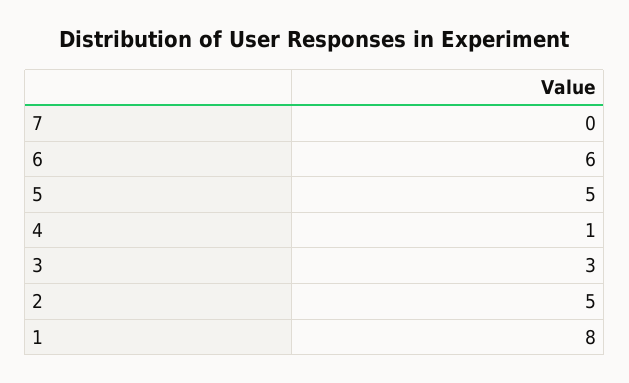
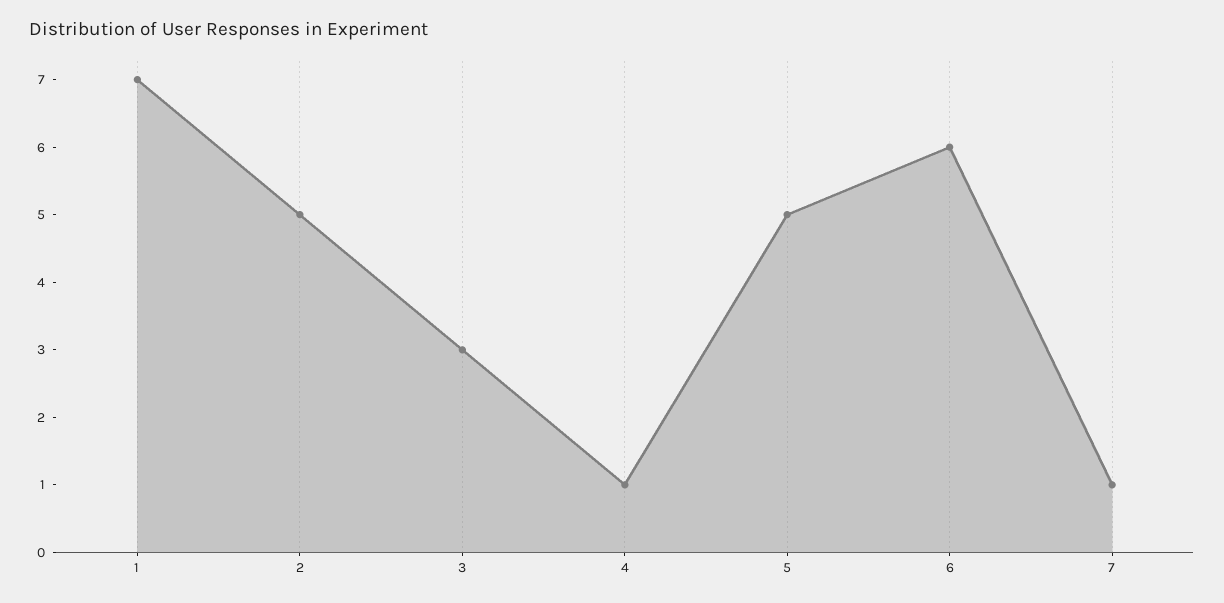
  {
-   "7": 0,
+   "7": 1,
    "6": 6,
    "5": 5,
    "4": 1,
    "3": 3,
    "2": 5,
-   "1": 8
+   "1": 7
  }

